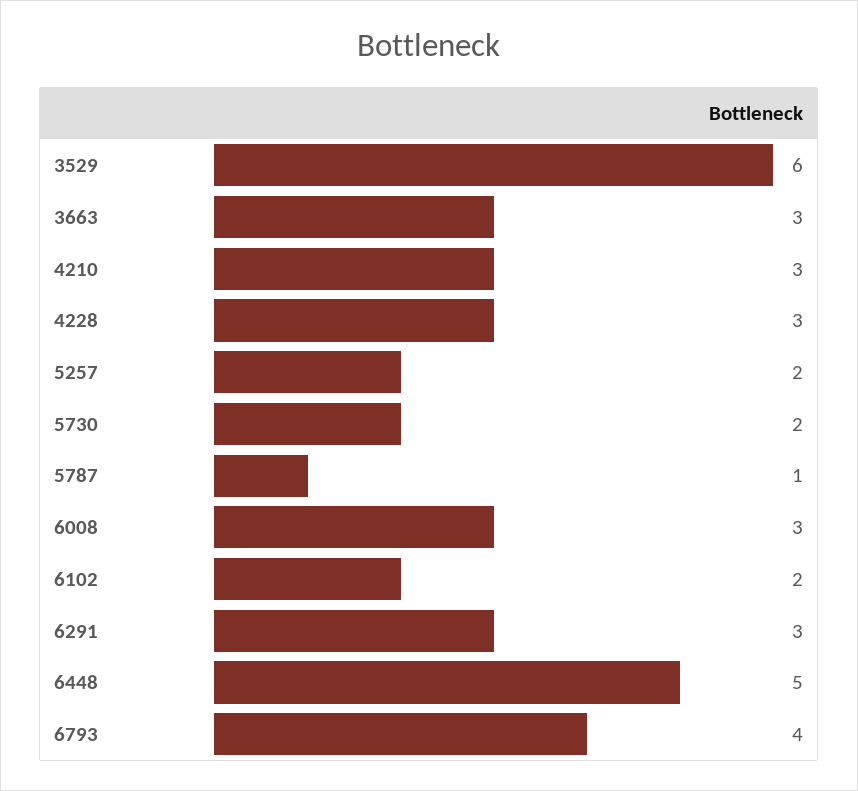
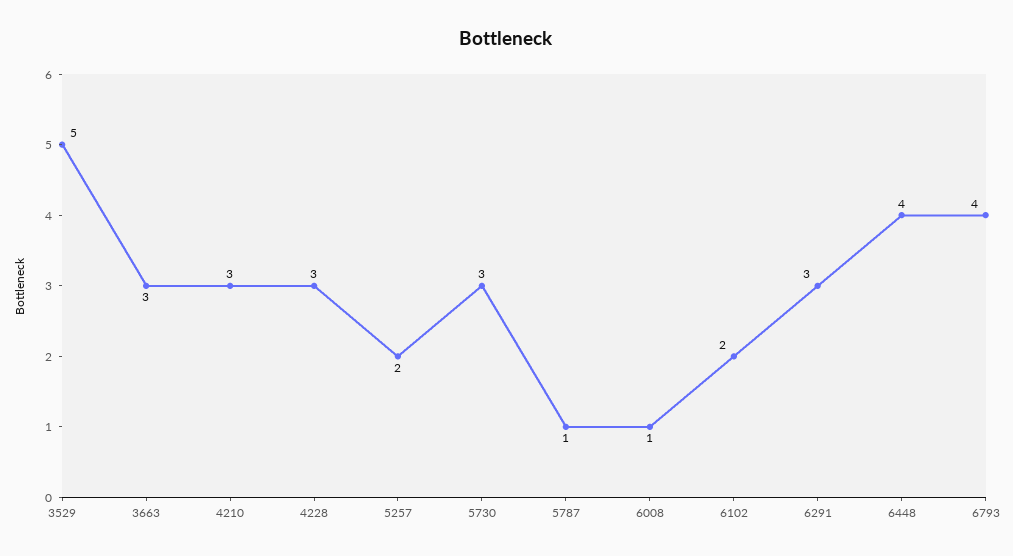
  {
-   "3529": 6,
+   "3529": 5,
    "3663": 3,
    "4210": 3,
    "4228": 3,
    "5257": 2,
-   "5730": 2,
+   "5730": 3,
    "5787": 1,
-   "6008": 3,
+   "6008": 1,
    "6102": 2,
    "6291": 3,
-   "6448": 5,
+   "6448": 4,
    "6793": 4
  }

